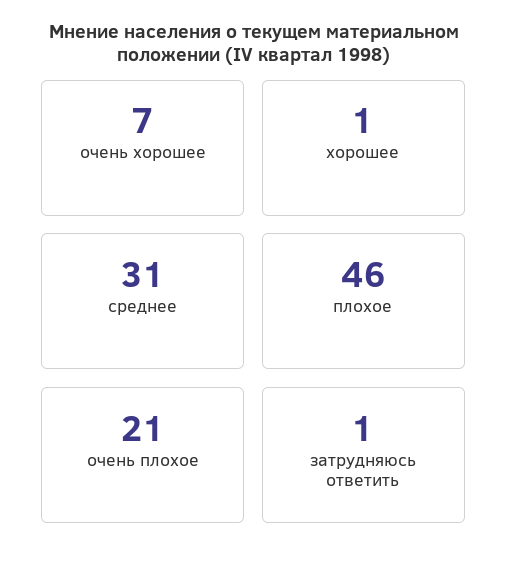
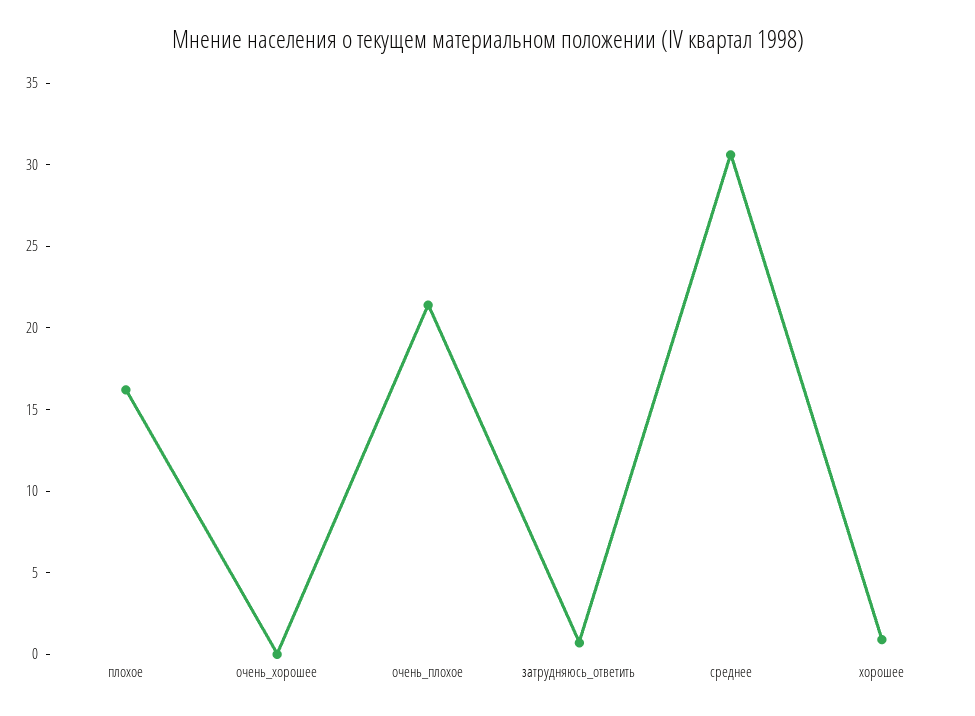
  {
-   "очень хорошее": 7,
+   "очень хорошее": 0,
    "хорошее": 1,
    "среднее": 31,
-   "плохое": 46,
+   "плохое": 16,
    "очень плохое": 21,
    "затрудняюсь ответить": 1
  }

